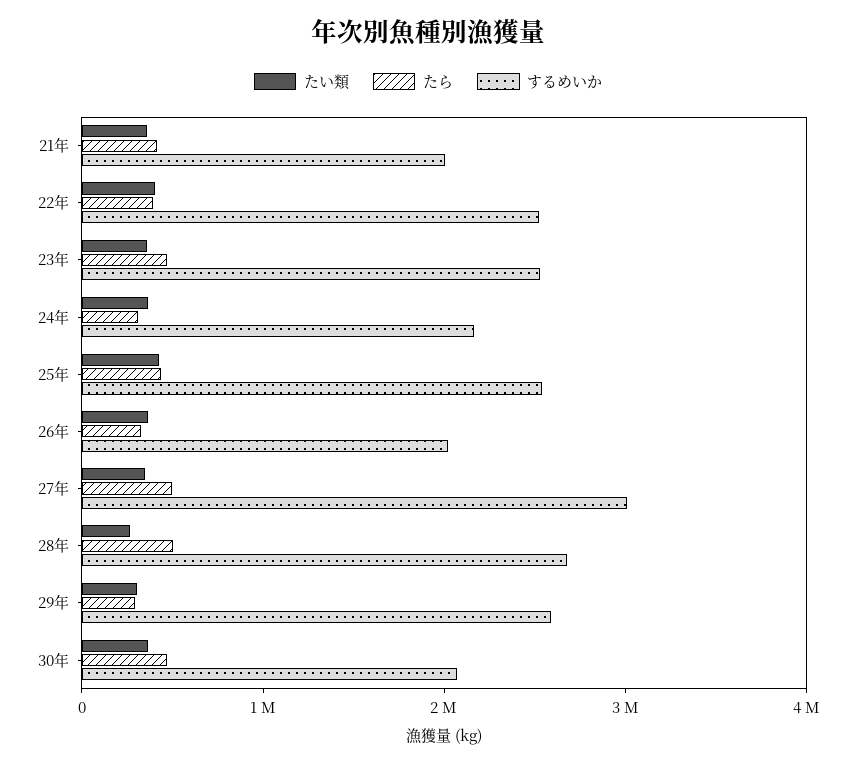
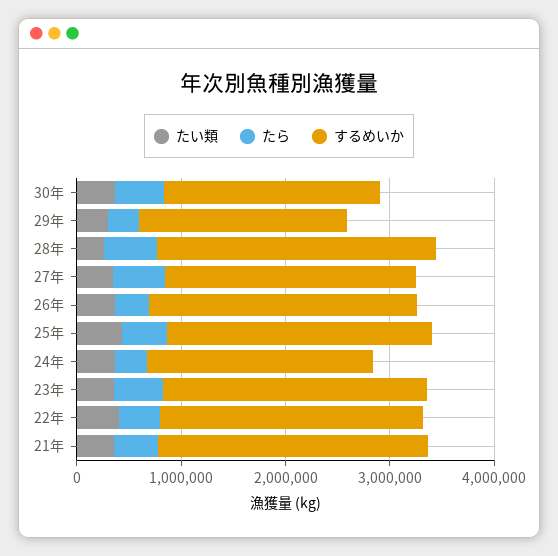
  {
    "たい類": {
      "21年": 400000,
      "22年": 400000,
      "23年": 400000,
      "24年": 400000,
      "25年": 400000,
      "26年": 400000,
      "27年": 400000,
      "28年": 200000,
      "29年": 400000,
      "30年": 400000
    },
    "たら": {
      "21年": 400000,
      "22年": 400000,
      "23年": 400000,
      "24年": 400000,
      "25年": 400000,
      "26年": 400000,
      "27年": 400000,
      "28年": 600000,
      "29年": 200000,
      "30年": 400000
    },
    "するめいか": {
-     "21年": 2000000,
+     "21年": 2600000,
      "22年": 2600000,
      "23年": 2600000,
      "24年": 2200000,
      "25年": 2600000,
-     "26年": 2000000,
+     "26年": 2600000,
-     "27年": 3000000,
+     "27年": 2400000,
      "28年": 2600000,
-     "29年": 2600000,
+     "29年": 2000000,
      "30年": 2000000
    }
  }

